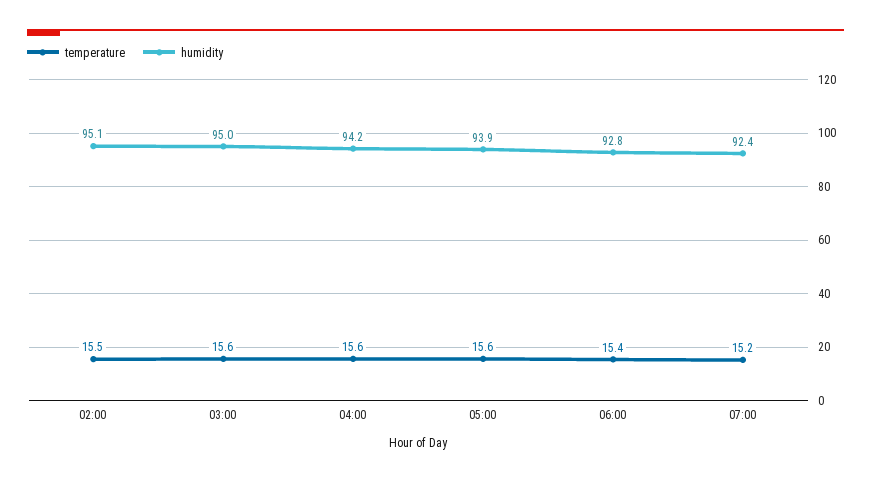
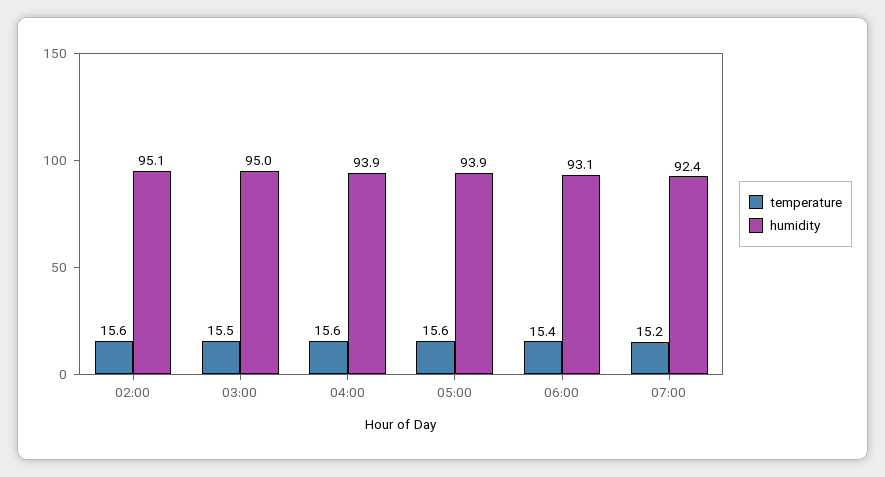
  {
    "temperature": {
-     "02:00": 15.5,
+     "02:00": 15.6,
-     "03:00": 15.6,
+     "03:00": 15.5,
      "04:00": 15.6,
      "05:00": 15.6,
      "06:00": 15.4,
      "07:00": 15.2
    },
    "humidity": {
      "02:00": 95.1,
      "03:00": 95,
-     "04:00": 94.2,
+     "04:00": 93.9,
      "05:00": 93.9,
-     "06:00": 92.8,
+     "06:00": 93.1,
      "07:00": 92.4
    }
  }

